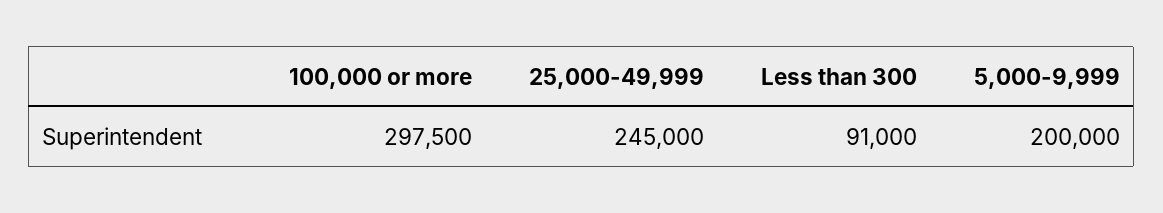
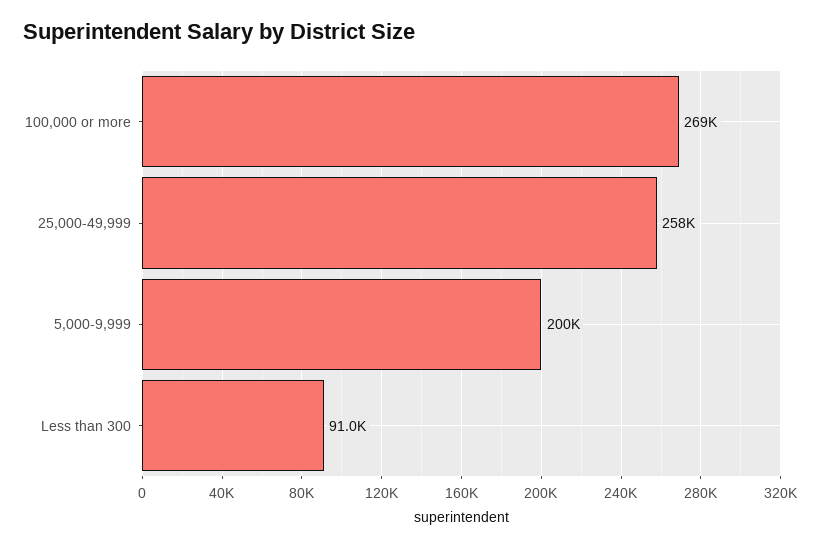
  {
-   "100,000 or more": 297500,
+   "100,000 or more": 269000,
-   "25,000-49,999": 245000,
+   "25,000-49,999": 258000,
    "Less than 300": 91000,
    "5,000-9,999": 200000
  }

